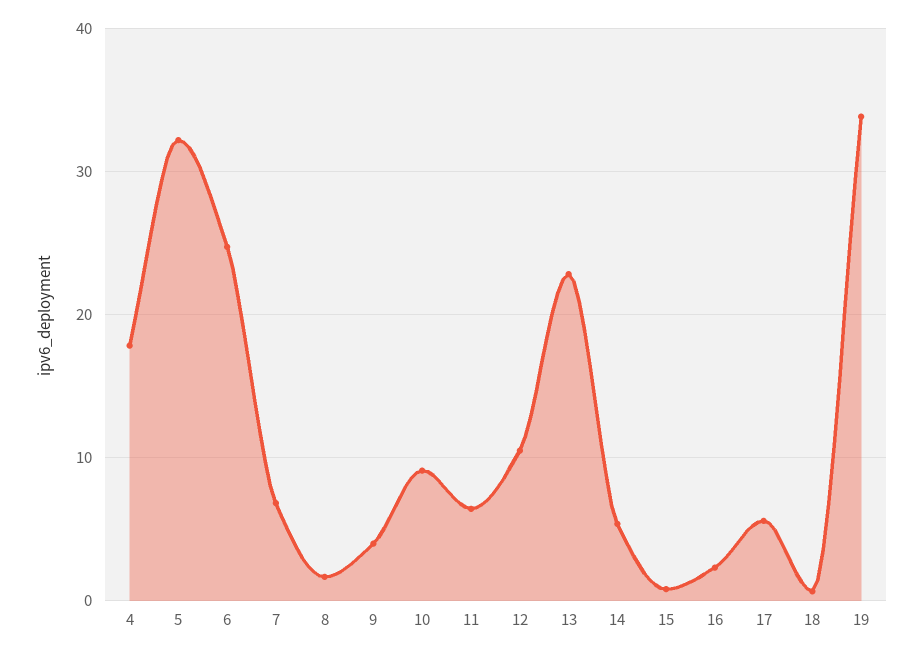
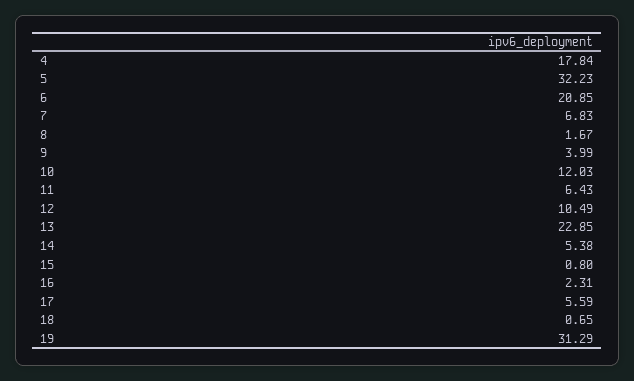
  {
    "4": 17.84,
    "5": 32.23,
-   "6": 25,
+   "6": 20.85,
    "7": 6.83,
    "8": 1.67,
    "9": 3.99,
-   "10": 9,
+   "10": 12.03,
    "11": 6.43,
    "12": 10.49,
    "13": 22.85,
    "14": 5.38,
    "15": 0.8,
    "16": 2.31,
    "17": 5.59,
    "18": 0.65,
-   "19": 34
+   "19": 31.29
  }

